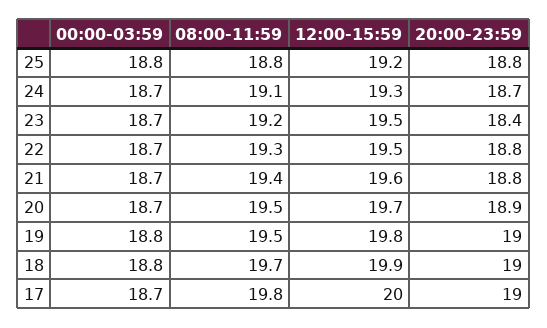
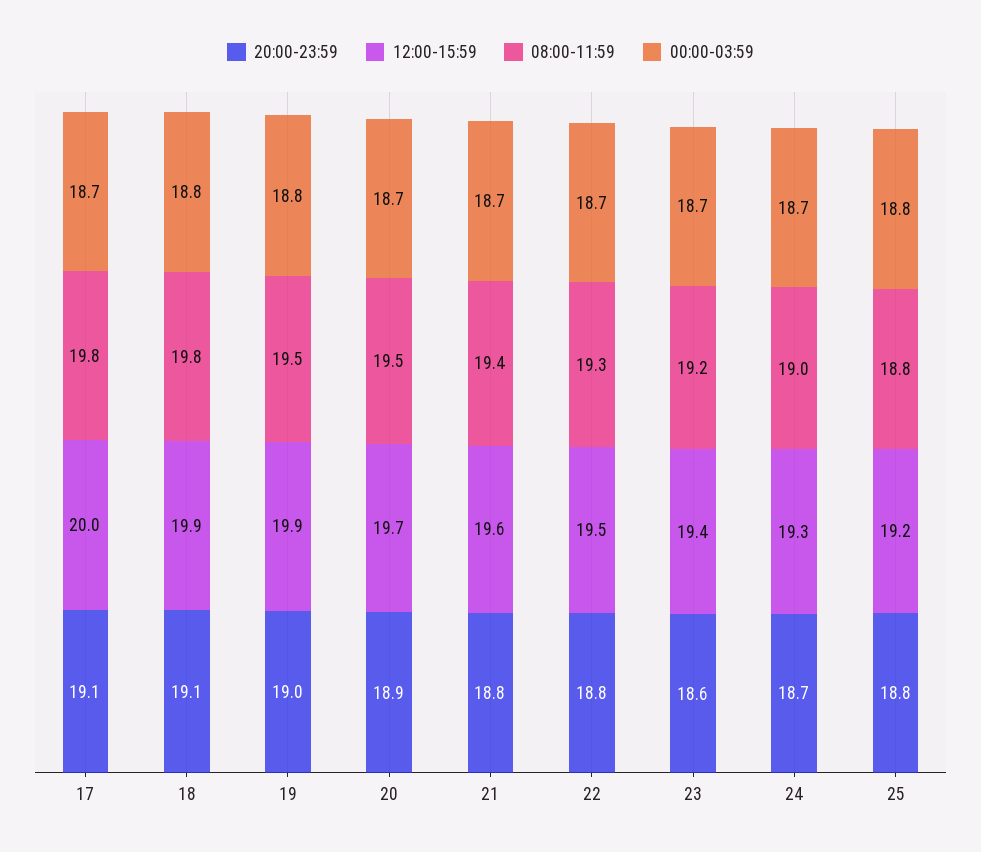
  {
    "00:00-03:59": {
      "25": 18.8,
      "24": 18.7,
      "23": 18.7,
      "22": 18.7,
      "21": 18.7,
      "20": 18.7,
      "19": 18.8,
      "18": 18.8,
      "17": 18.7
    },
    "08:00-11:59": {
      "25": 18.8,
-     "24": 19.1,
+     "24": 19,
      "23": 19.2,
      "22": 19.3,
      "21": 19.4,
      "20": 19.5,
      "19": 19.5,
-     "18": 19.7,
+     "18": 19.8,
      "17": 19.8
    },
    "12:00-15:59": {
      "25": 19.2,
      "24": 19.3,
-     "23": 19.5,
+     "23": 19.4,
      "22": 19.5,
      "21": 19.6,
      "20": 19.7,
-     "19": 19.8,
+     "19": 19.9,
      "18": 19.9,
      "17": 20
    },
    "20:00-23:59": {
      "25": 18.8,
      "24": 18.7,
-     "23": 18.4,
+     "23": 18.6,
      "22": 18.8,
      "21": 18.8,
      "20": 18.9,
      "19": 19,
-     "18": 19,
+     "18": 19.1,
-     "17": 19
+     "17": 19.1
    }
  }

